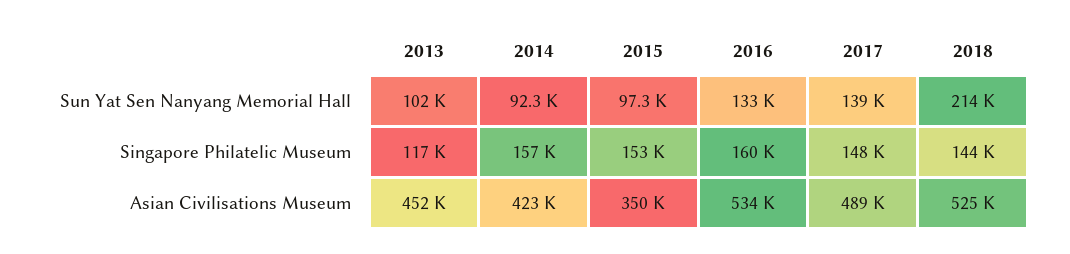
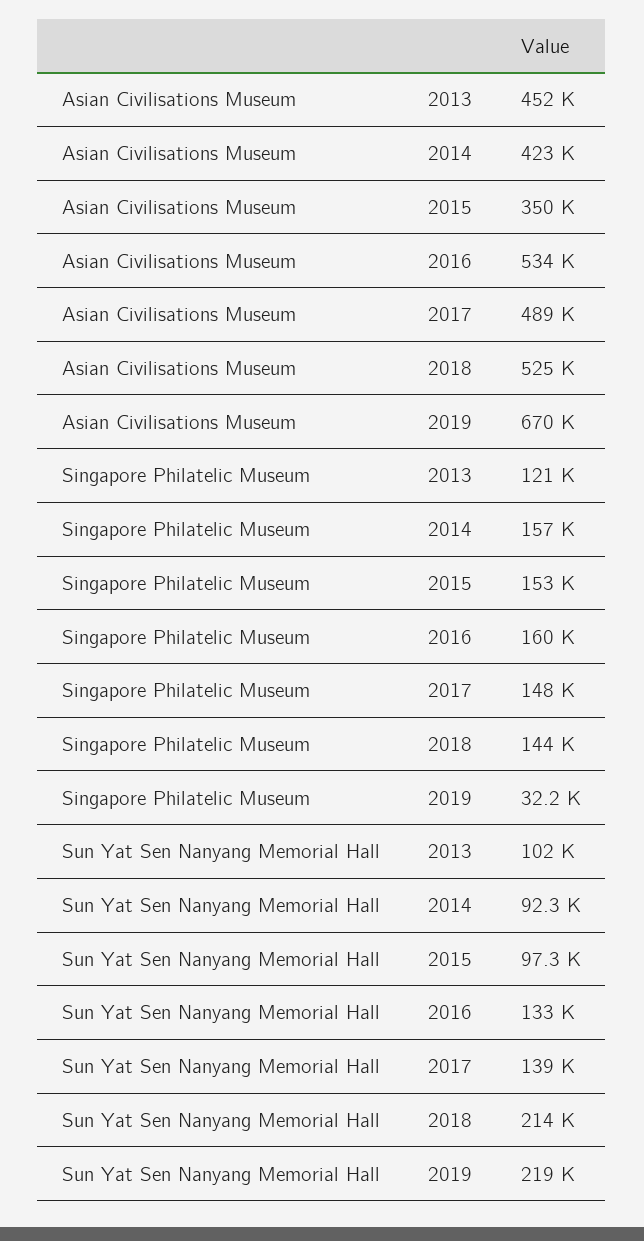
  {
    "2013": {
      "Sun Yat Sen Nanyang Memorial Hall": 102000,
-     "Singapore Philatelic Museum": 117000,
+     "Singapore Philatelic Museum": 121000,
      "Asian Civilisations Museum": 452000
    },
    "2014": {
      "Sun Yat Sen Nanyang Memorial Hall": 92300,
      "Singapore Philatelic Museum": 157000,
      "Asian Civilisations Museum": 423000
    },
    "2015": {
      "Sun Yat Sen Nanyang Memorial Hall": 97300,
      "Singapore Philatelic Museum": 153000,
      "Asian Civilisations Museum": 350000
    },
    "2016": {
      "Sun Yat Sen Nanyang Memorial Hall": 133000,
      "Singapore Philatelic Museum": 160000,
      "Asian Civilisations Museum": 534000
    },
    "2017": {
      "Sun Yat Sen Nanyang Memorial Hall": 139000,
      "Singapore Philatelic Museum": 148000,
      "Asian Civilisations Museum": 489000
    },
    "2018": {
      "Sun Yat Sen Nanyang Memorial Hall": 214000,
      "Singapore Philatelic Museum": 144000,
      "Asian Civilisations Museum": 525000
-   }
+   },
+   "2019": {
+     "Asian Civilisations Museum": 670000,
+     "Singapore Philatelic Museum": 32200,
+     "Sun Yat Sen Nanyang Memorial Hall": 219000
+   }
  }

